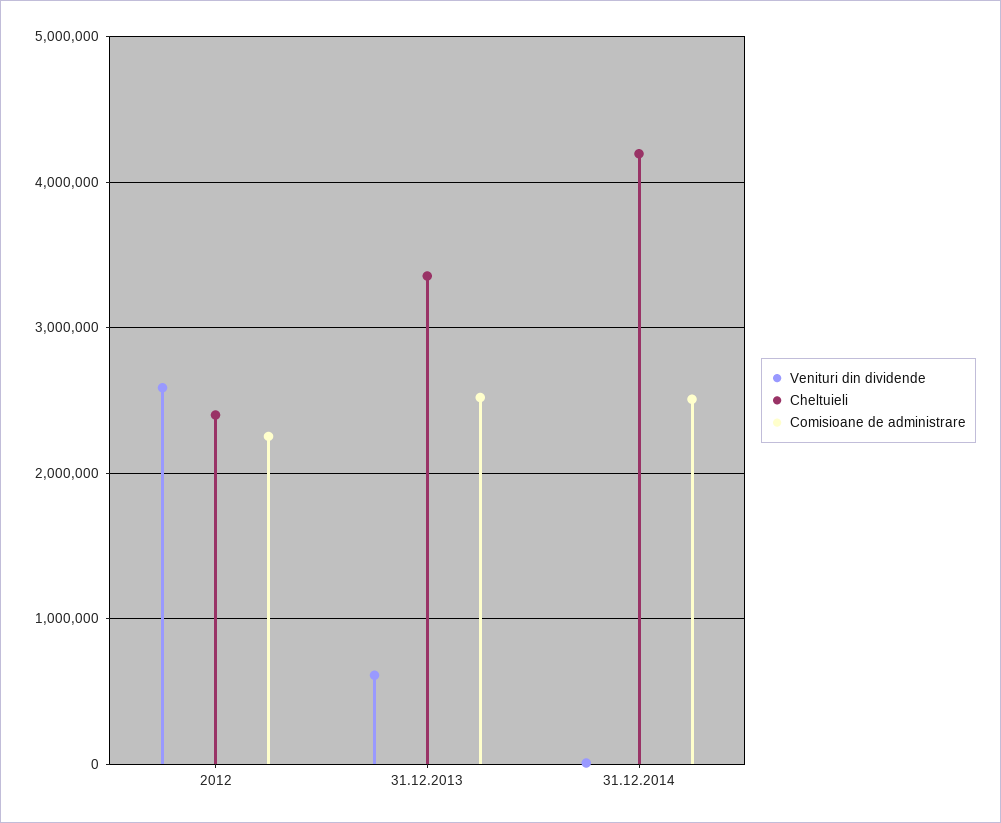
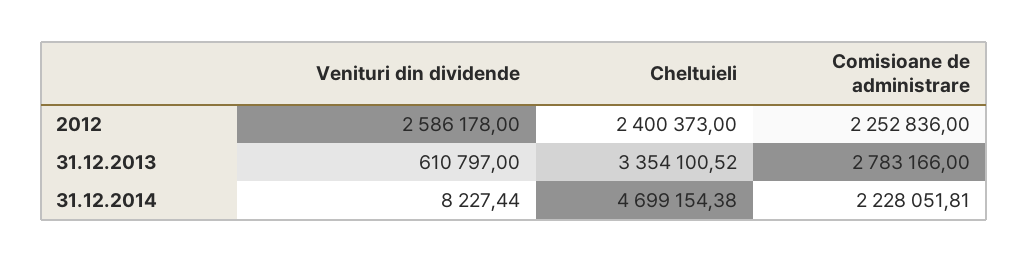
  {
    "Venituri din dividende": {
      "2012": 2586178,
      "31.12.2013": 610797,
      "31.12.2014": 8227.44
    },
    "Cheltuieli": {
      "2012": 2400373,
      "31.12.2013": 3354100.52,
-     "31.12.2014": 4200000
+     "31.12.2014": 4699154.38
    },
    "Comisioane de administrare": {
      "2012": 2252836,
-     "31.12.2013": 2500000,
+     "31.12.2013": 2783166,
-     "31.12.2014": 2500000
+     "31.12.2014": 2228051.81
    }
  }

